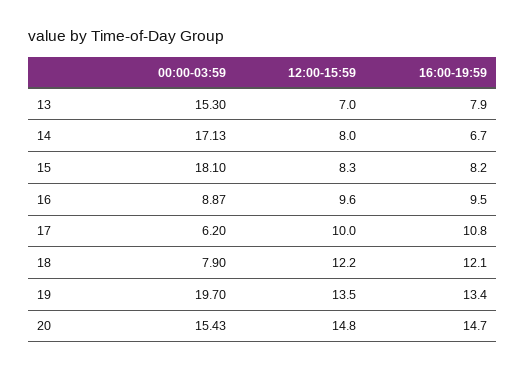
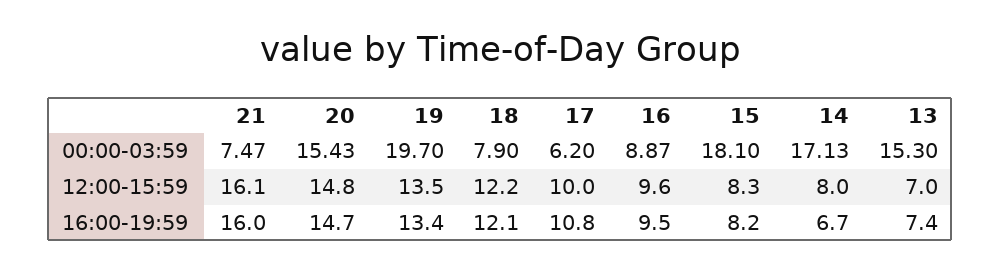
  {
    "00:00-03:59": {
      "13": 15.3,
      "14": 17.13,
      "15": 18.1,
      "16": 8.87,
      "17": 6.2,
      "18": 7.9,
      "19": 19.7,
-     "20": 15.43
+     "20": 15.43,
+     "21": 7.47
    },
    "12:00-15:59": {
      "13": 7,
      "14": 8,
      "15": 8.3,
      "16": 9.6,
      "17": 10,
      "18": 12.2,
      "19": 13.5,
-     "20": 14.8
+     "20": 14.8,
+     "21": 16.1
    },
    "16:00-19:59": {
-     "13": 7.9,
+     "13": 7.4,
      "14": 6.7,
      "15": 8.2,
      "16": 9.5,
      "17": 10.8,
      "18": 12.1,
      "19": 13.4,
-     "20": 14.7
+     "20": 14.7,
+     "21": 16
    }
  }

